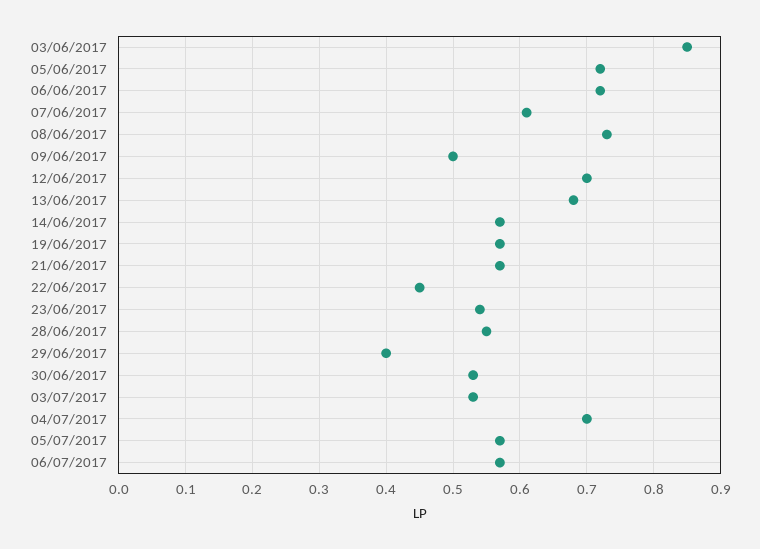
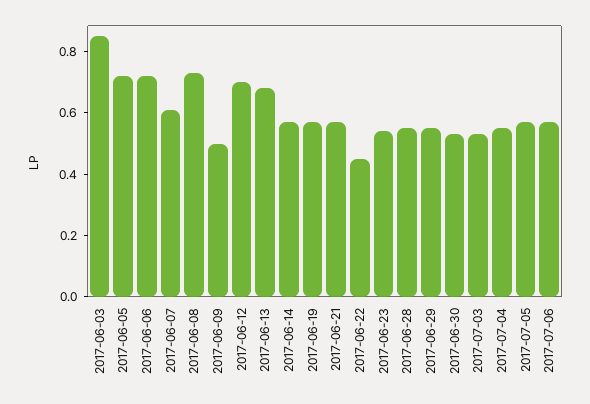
  {
    "03/06/2017": 0.85,
    "05/06/2017": 0.72,
    "06/06/2017": 0.72,
    "07/06/2017": 0.61,
    "08/06/2017": 0.73,
    "09/06/2017": 0.5,
    "12/06/2017": 0.7,
    "13/06/2017": 0.68,
    "14/06/2017": 0.57,
    "19/06/2017": 0.57,
    "21/06/2017": 0.57,
    "22/06/2017": 0.45,
    "23/06/2017": 0.54,
    "28/06/2017": 0.55,
-   "29/06/2017": 0.4,
+   "29/06/2017": 0.55,
    "30/06/2017": 0.53,
    "03/07/2017": 0.53,
-   "04/07/2017": 0.7,
+   "04/07/2017": 0.55,
    "05/07/2017": 0.57,
    "06/07/2017": 0.57
  }

